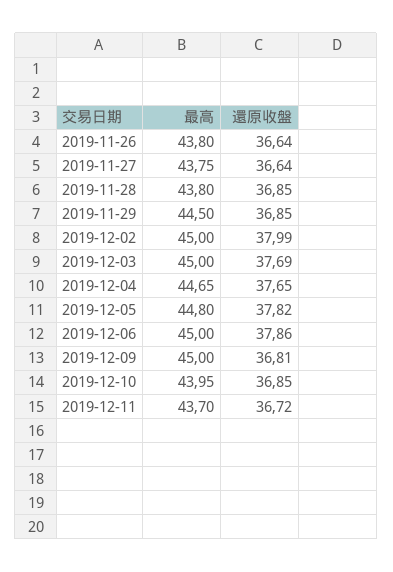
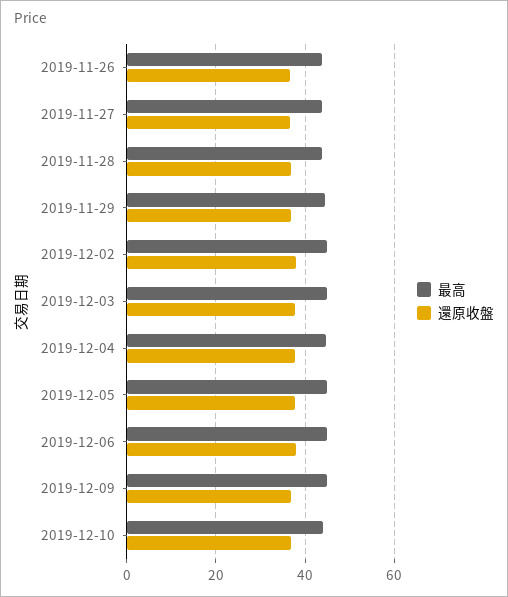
  {
    "最高": {
      "2019-11-26": 43.8,
      "2019-11-27": 43.75,
      "2019-11-28": 43.8,
      "2019-11-29": 44.5,
      "2019-12-02": 45,
      "2019-12-03": 45,
      "2019-12-04": 44.65,
      "2019-12-05": 44.8,
      "2019-12-06": 45,
      "2019-12-09": 45,
-     "2019-12-10": 43.95,
+     "2019-12-10": 43.95
-     "2019-12-11": 43.7
    },
    "還原收盤": {
      "2019-11-26": 36.64,
      "2019-11-27": 36.64,
      "2019-11-28": 36.85,
      "2019-11-29": 36.85,
      "2019-12-02": 37.99,
      "2019-12-03": 37.69,
      "2019-12-04": 37.65,
      "2019-12-05": 37.82,
      "2019-12-06": 37.86,
      "2019-12-09": 36.81,
-     "2019-12-10": 36.85,
+     "2019-12-10": 36.85
-     "2019-12-11": 36.72
    }
  }

